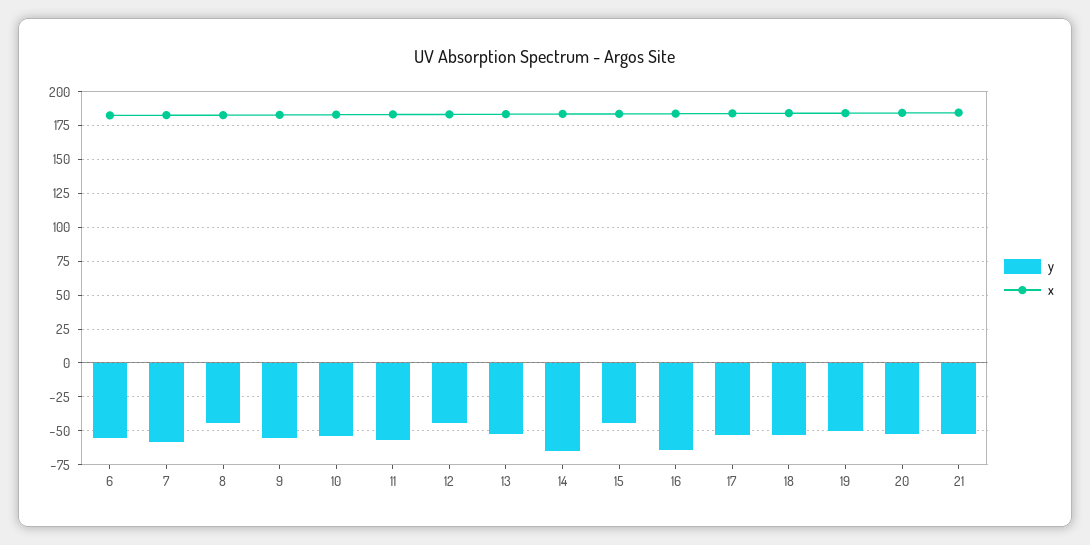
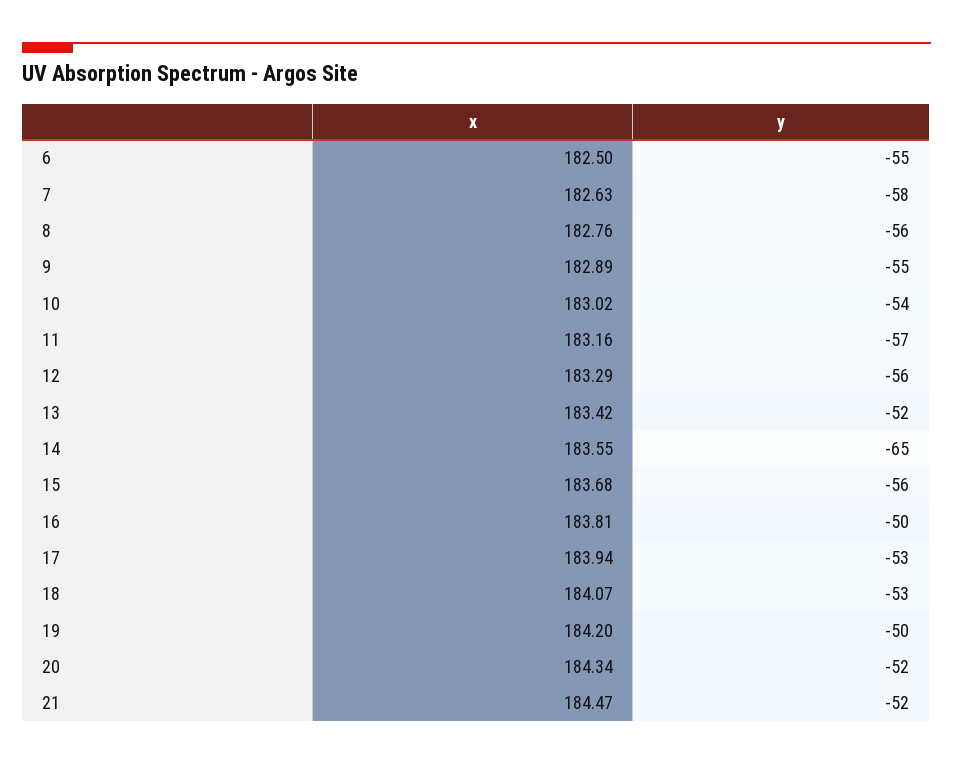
  {
    "y": {
      "6": -55,
      "7": -58,
-     "8": -45,
+     "8": -56,
      "9": -55,
      "10": -54,
      "11": -57,
-     "12": -45,
+     "12": -56,
      "13": -52,
      "14": -65,
-     "15": -45,
+     "15": -56,
-     "16": -65,
+     "16": -50,
      "17": -53,
      "18": -53,
      "19": -50,
      "20": -52,
      "21": -52
    },
    "x": {
      "6": 182.5,
      "7": 182.63,
      "8": 182.76,
      "9": 182.89,
      "10": 183.02,
      "11": 183.16,
      "12": 183.29,
      "13": 183.42,
      "14": 183.55,
      "15": 183.68,
      "16": 183.81,
      "17": 183.94,
      "18": 184.07,
      "19": 184.2,
      "20": 184.34,
      "21": 184.47
    }
  }

